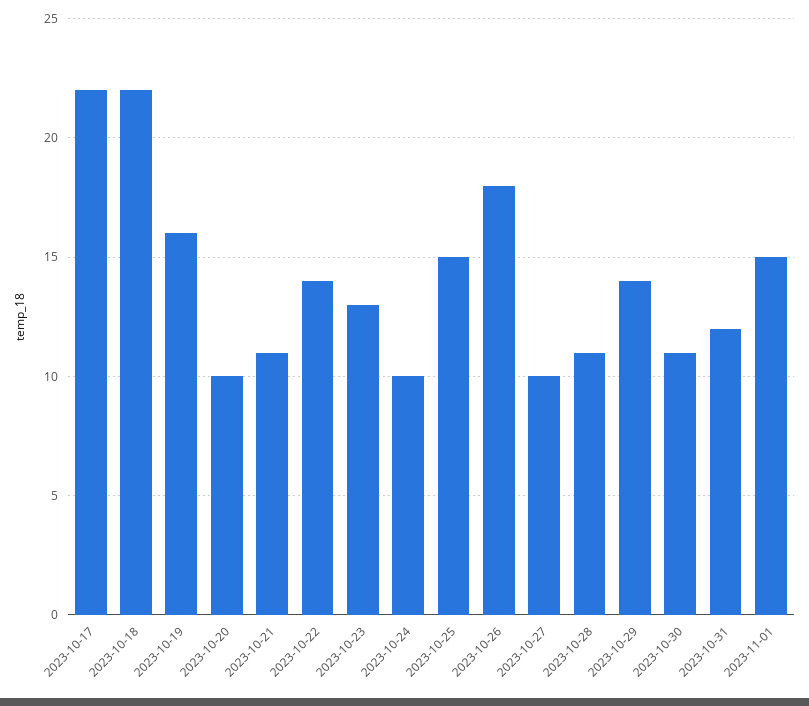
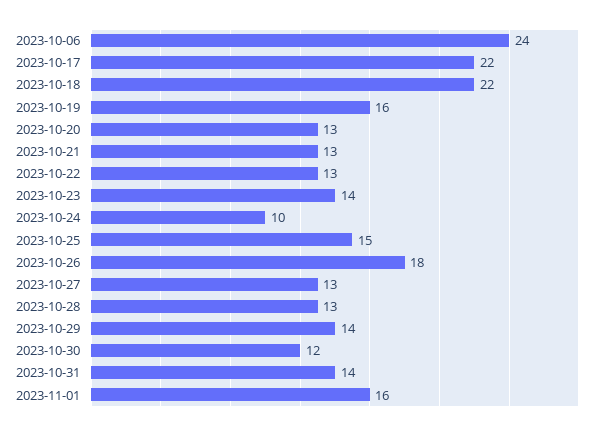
  {
    "2023-10-17": 22,
    "2023-10-18": 22,
    "2023-10-19": 16,
-   "2023-10-20": 10,
+   "2023-10-20": 13,
-   "2023-10-21": 11,
+   "2023-10-21": 13,
-   "2023-10-22": 14,
+   "2023-10-22": 13,
-   "2023-10-23": 13,
+   "2023-10-23": 14,
    "2023-10-24": 10,
    "2023-10-25": 15,
    "2023-10-26": 18,
-   "2023-10-27": 10,
+   "2023-10-27": 13,
-   "2023-10-28": 11,
+   "2023-10-28": 13,
    "2023-10-29": 14,
-   "2023-10-30": 11,
+   "2023-10-30": 12,
-   "2023-10-31": 12,
+   "2023-10-31": 14,
-   "2023-11-01": 15
+   "2023-11-01": 16,
+   "2023-10-06": 24
  }

